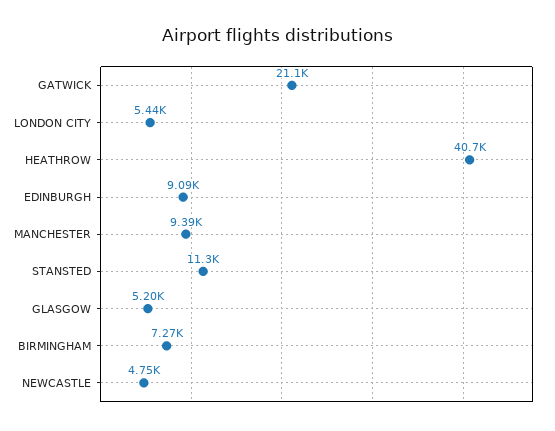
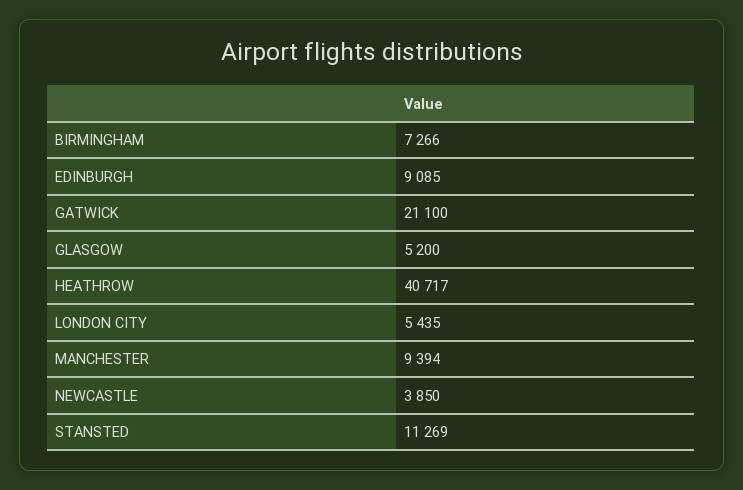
  {
    "GATWICK": 21100,
    "LONDON CITY": 5435,
    "HEATHROW": 40717,
    "EDINBURGH": 9085,
    "MANCHESTER": 9394,
    "STANSTED": 11269,
    "GLASGOW": 5200,
    "BIRMINGHAM": 7266,
-   "NEWCASTLE": 4750
+   "NEWCASTLE": 3850
  }

